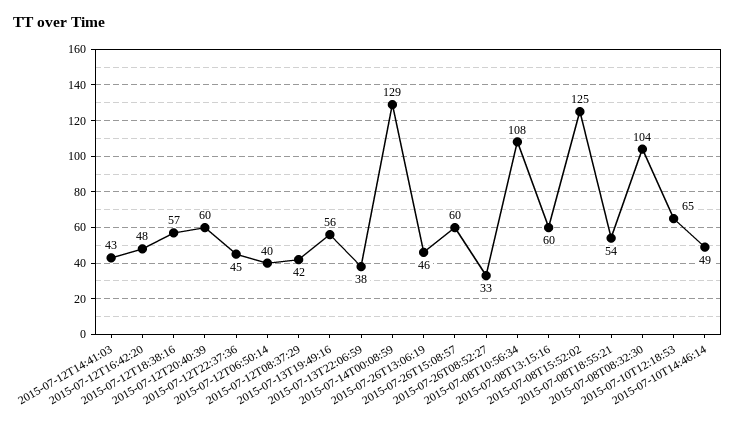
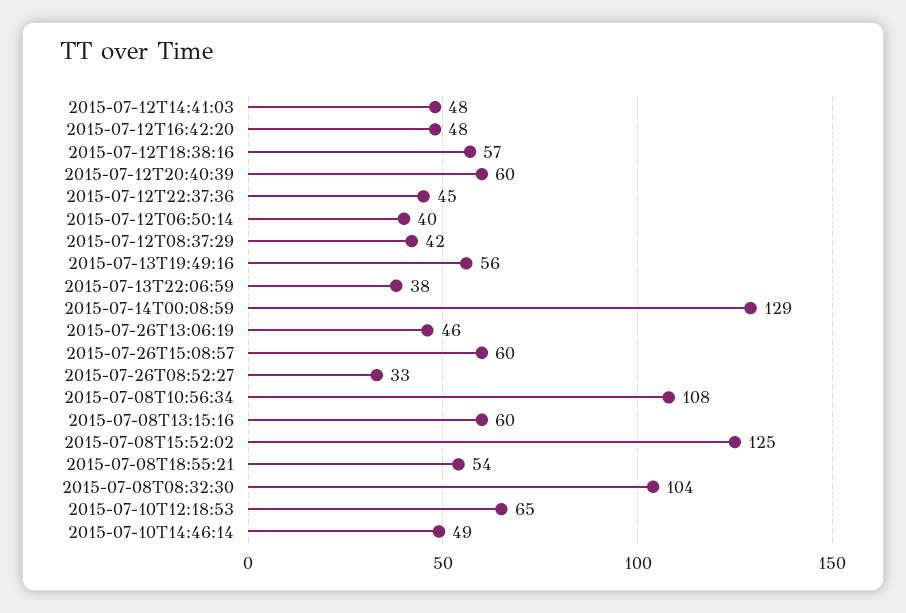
  {
-   "2015-07-12T14:41:03": 43,
+   "2015-07-12T14:41:03": 48,
    "2015-07-12T16:42:20": 48,
    "2015-07-12T18:38:16": 57,
    "2015-07-12T20:40:39": 60,
    "2015-07-12T22:37:36": 45,
    "2015-07-12T06:50:14": 40,
    "2015-07-12T08:37:29": 42,
    "2015-07-13T19:49:16": 56,
    "2015-07-13T22:06:59": 38,
    "2015-07-14T00:08:59": 129,
    "2015-07-26T13:06:19": 46,
    "2015-07-26T15:08:57": 60,
    "2015-07-26T08:52:27": 33,
    "2015-07-08T10:56:34": 108,
    "2015-07-08T13:15:16": 60,
    "2015-07-08T15:52:02": 125,
    "2015-07-08T18:55:21": 54,
    "2015-07-08T08:32:30": 104,
    "2015-07-10T12:18:53": 65,
    "2015-07-10T14:46:14": 49
  }

